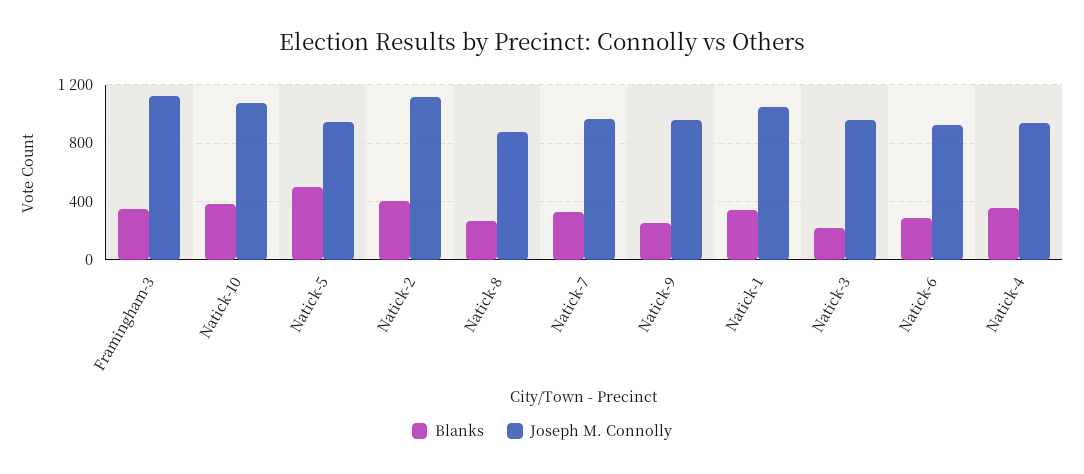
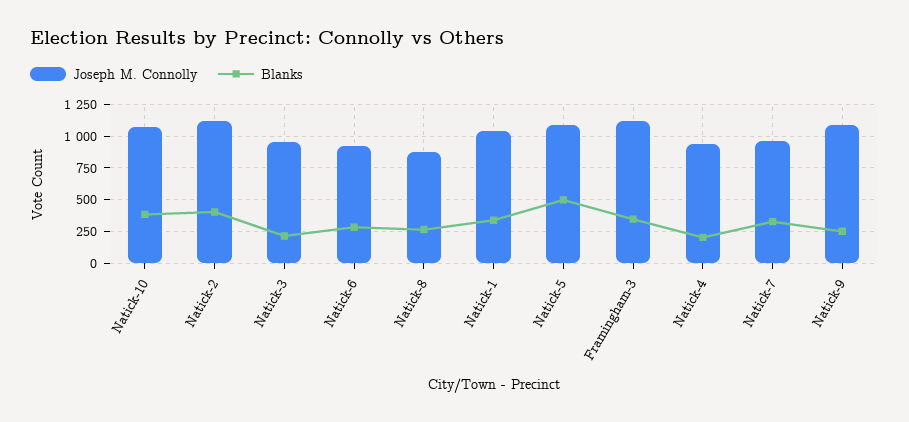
  {
    "Blanks": {
      "Framingham-3": 350,
      "Natick-10": 400,
      "Natick-5": 500,
      "Natick-2": 400,
      "Natick-8": 250,
      "Natick-7": 350,
      "Natick-9": 250,
      "Natick-1": 350,
      "Natick-3": 200,
      "Natick-6": 300,
-     "Natick-4": 350
+     "Natick-4": 200
    },
    "Joseph M. Connolly": {
      "Framingham-3": 1100,
      "Natick-10": 1100,
-     "Natick-5": 950,
+     "Natick-5": 1100,
      "Natick-2": 1100,
      "Natick-8": 900,
      "Natick-7": 950,
-     "Natick-9": 950,
+     "Natick-9": 1100,
      "Natick-1": 1050,
      "Natick-3": 950,
      "Natick-6": 900,
      "Natick-4": 950
    }
  }

